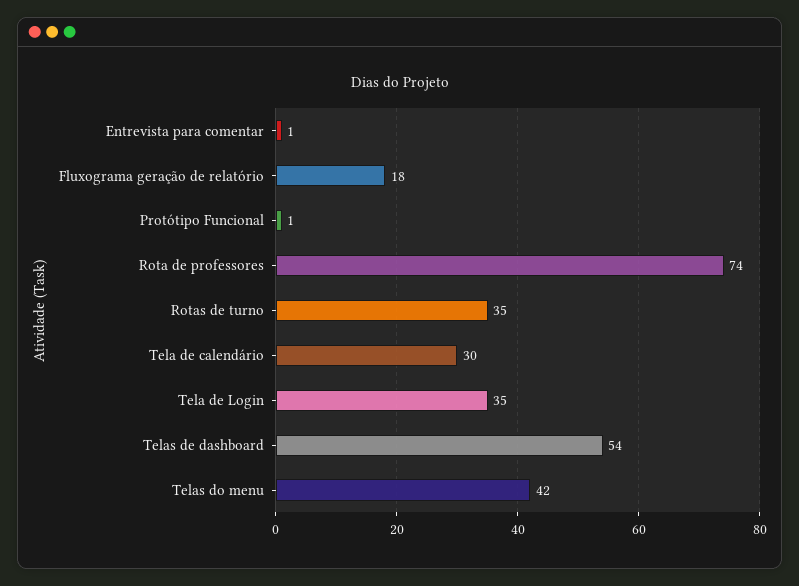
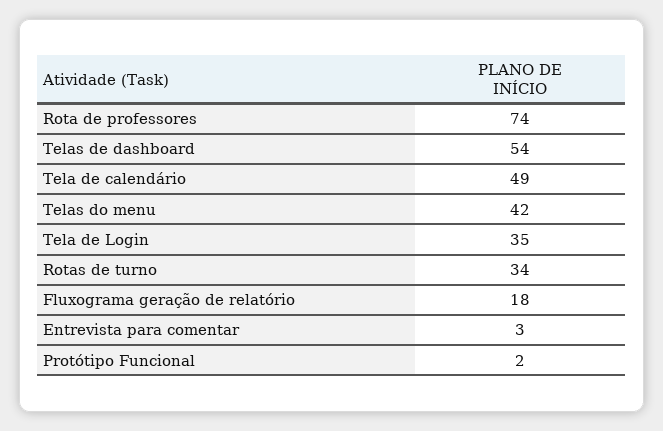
  {
-   "Entrevista para comentar": 1,
+   "Entrevista para comentar": 3,
    "Fluxograma geração de relatório": 18,
-   "Protótipo Funcional": 1,
+   "Protótipo Funcional": 2,
    "Rota de professores": 74,
-   "Rotas de turno": 35,
+   "Rotas de turno": 34,
-   "Tela de calendário": 30,
+   "Tela de calendário": 49,
    "Tela de Login": 35,
    "Telas de dashboard": 54,
    "Telas do menu": 42
  }

